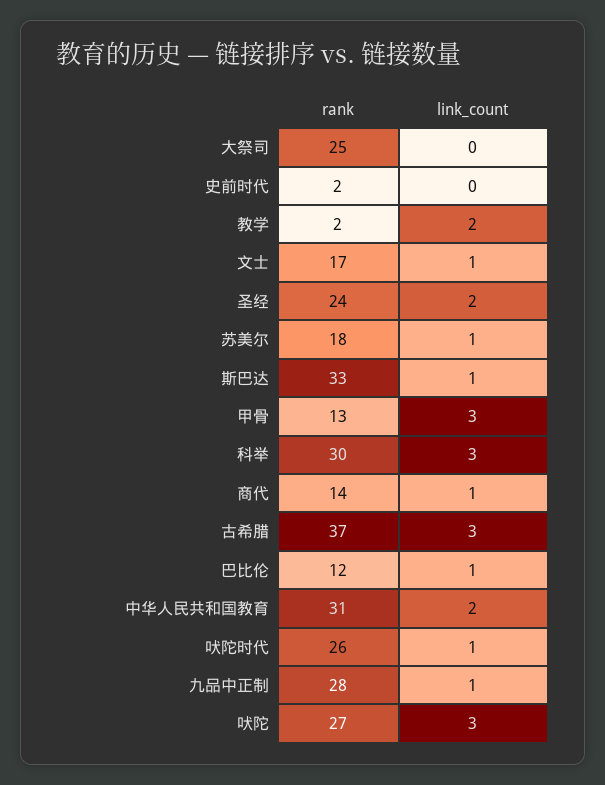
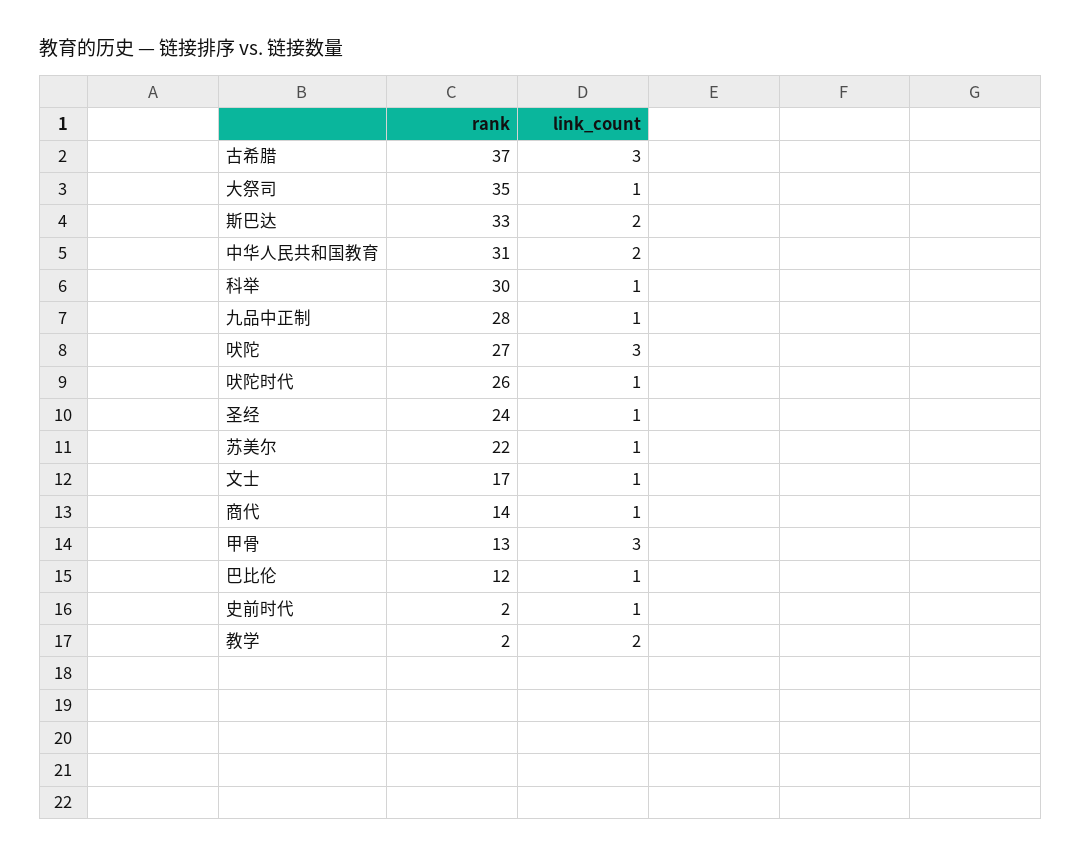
  {
    "rank": {
-     "大祭司": 25,
+     "大祭司": 35,
      "史前时代": 2,
      "教学": 2,
      "文士": 17,
      "圣经": 24,
-     "苏美尔": 18,
+     "苏美尔": 22,
      "斯巴达": 33,
      "甲骨": 13,
      "科举": 30,
      "商代": 14,
      "古希腊": 37,
      "巴比伦": 12,
      "中华人民共和国教育": 31,
      "吠陀时代": 26,
      "九品中正制": 28,
      "吠陀": 27
    },
    "link_count": {
-     "大祭司": 0,
+     "大祭司": 1,
-     "史前时代": 0,
+     "史前时代": 1,
      "教学": 2,
      "文士": 1,
-     "圣经": 2,
+     "圣经": 1,
      "苏美尔": 1,
-     "斯巴达": 1,
+     "斯巴达": 2,
      "甲骨": 3,
-     "科举": 3,
+     "科举": 1,
      "商代": 1,
      "古希腊": 3,
      "巴比伦": 1,
      "中华人民共和国教育": 2,
      "吠陀时代": 1,
      "九品中正制": 1,
      "吠陀": 3
    }
  }

